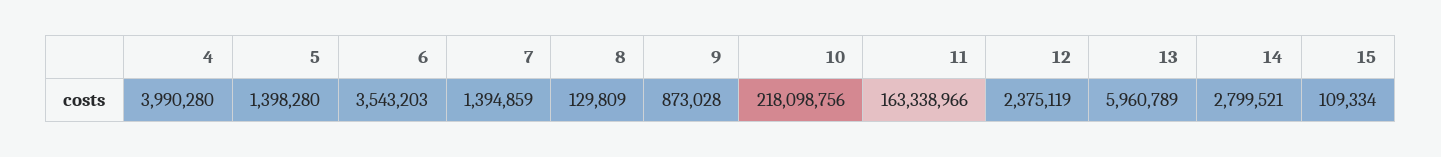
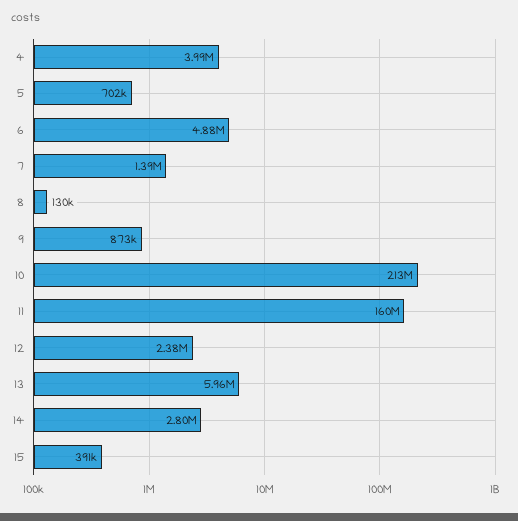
  {
    "4": 3990280,
-   "5": 1398280,
+   "5": 702000,
-   "6": 3543203,
+   "6": 4880000,
    "7": 1394859,
    "8": 129809,
    "9": 873028,
-   "10": 218098756,
+   "10": 213000000,
-   "11": 163338966,
+   "11": 160000000,
    "12": 2375119,
    "13": 5960789,
    "14": 2799521,
-   "15": 109334
+   "15": 391000
  }

